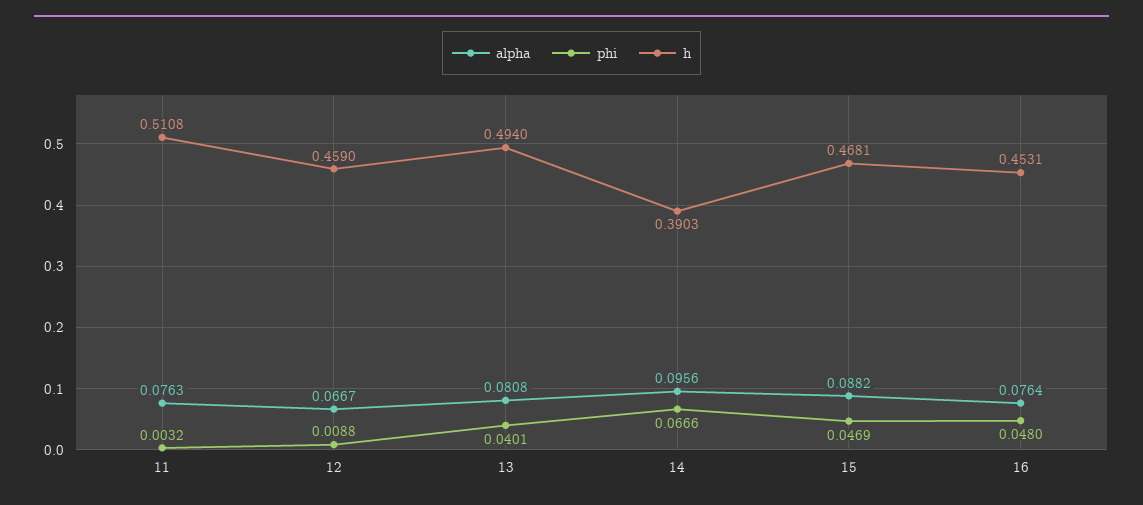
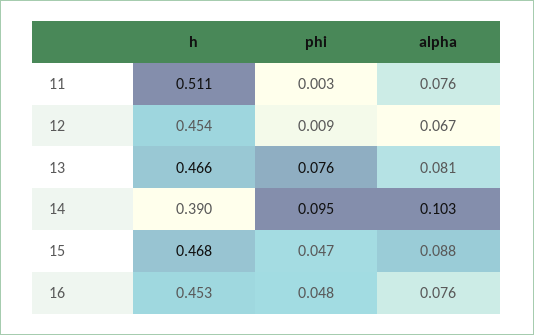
  {
    "alpha": {
      "11": 0.0763,
      "12": 0.0667,
      "13": 0.0808,
-     "14": 0.0956,
+     "14": 0.103,
      "15": 0.0882,
      "16": 0.0764
    },
    "phi": {
      "11": 0.0032,
      "12": 0.0088,
-     "13": 0.0401,
+     "13": 0.076,
-     "14": 0.0666,
+     "14": 0.095,
      "15": 0.0469,
      "16": 0.048
    },
    "h": {
      "11": 0.5108,
-     "12": 0.459,
+     "12": 0.454,
-     "13": 0.494,
+     "13": 0.466,
      "14": 0.3903,
      "15": 0.4681,
      "16": 0.4531
    }
  }

